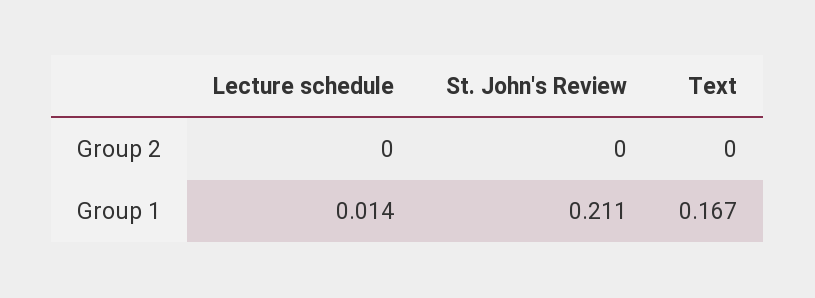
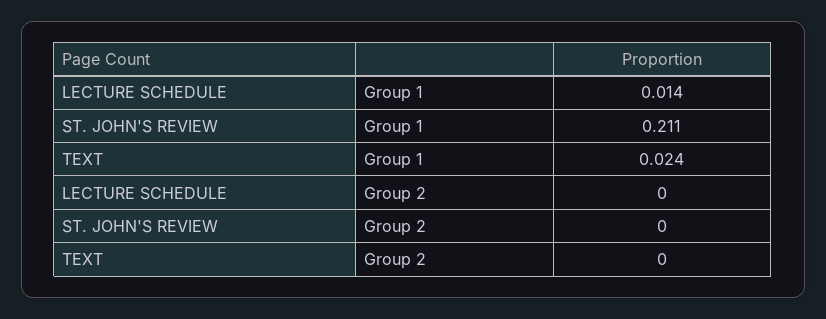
  {
    "Lecture schedule": {
      "Group 2": 0,
      "Group 1": 0.014
    },
    "St. John's Review": {
      "Group 2": 0,
      "Group 1": 0.211
    },
    "Text": {
      "Group 2": 0,
-     "Group 1": 0.167
+     "Group 1": 0.024
    }
  }

